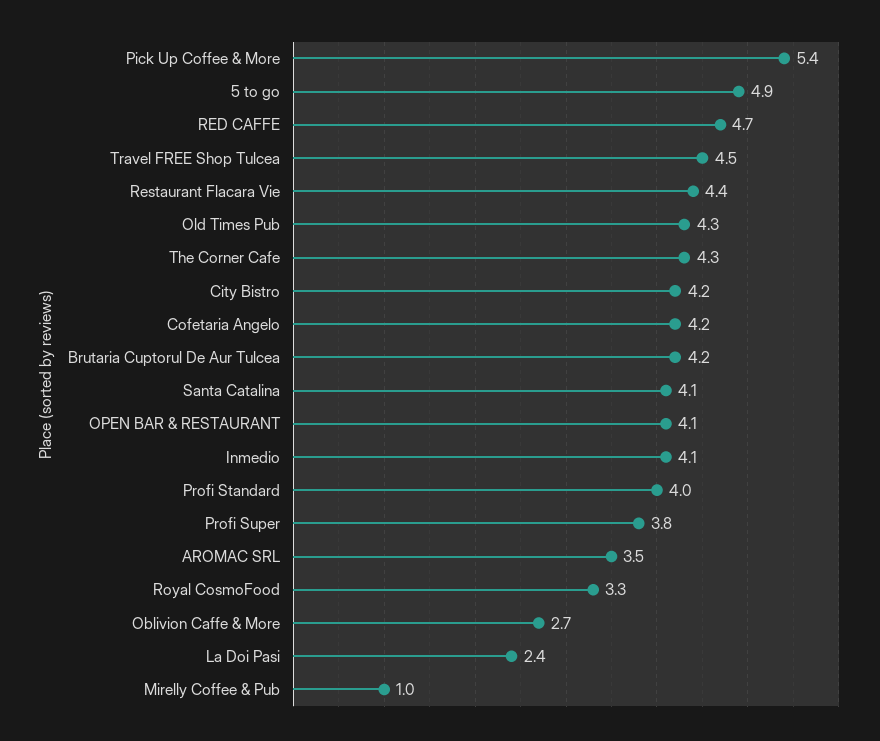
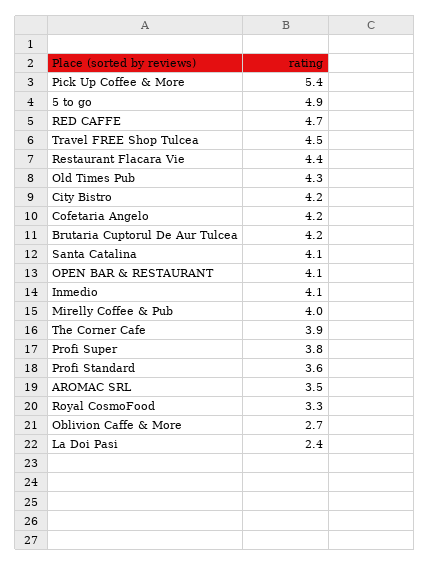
  {
    "Pick Up Coffee & More": 5.4,
    "5 to go": 4.9,
    "RED CAFFE": 4.7,
    "Travel FREE Shop Tulcea": 4.5,
    "Restaurant Flacara Vie": 4.4,
    "Old Times Pub": 4.3,
-   "The Corner Cafe": 4.3,
+   "The Corner Cafe": 3.9,
    "City Bistro": 4.2,
    "Cofetaria Angelo": 4.2,
    "Brutaria Cuptorul De Aur Tulcea": 4.2,
    "Santa Catalina": 4.1,
    "OPEN BAR & RESTAURANT": 4.1,
    "Inmedio": 4.1,
-   "Profi Standard": 4,
+   "Profi Standard": 3.6,
    "Profi Super": 3.8,
    "AROMAC SRL": 3.5,
    "Royal CosmoFood": 3.3,
    "Oblivion Caffe & More": 2.7,
    "La Doi Pasi": 2.4,
-   "Mirelly Coffee & Pub": 1
+   "Mirelly Coffee & Pub": 4
  }

